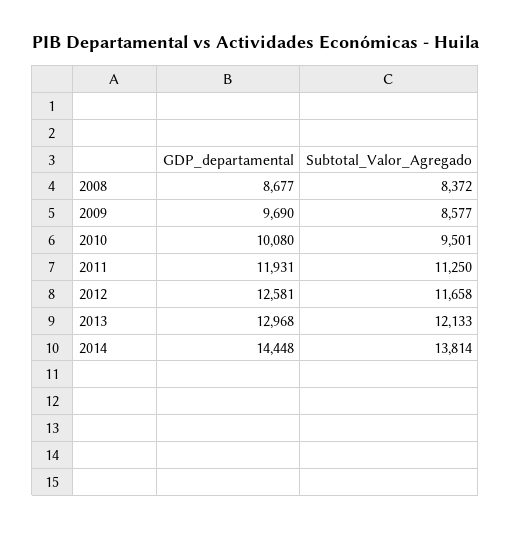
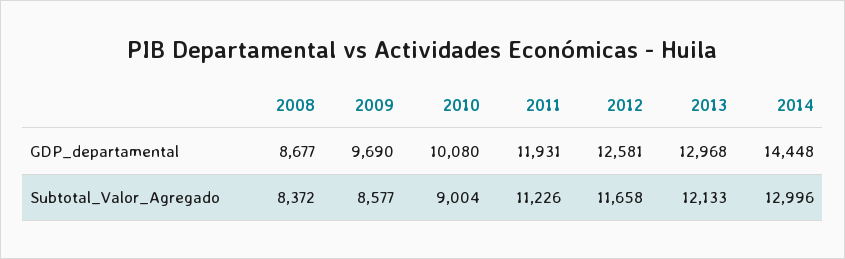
  {
    "GDP_departamental": {
      "2008": 8677,
      "2009": 9690,
      "2010": 10080,
      "2011": 11931,
      "2012": 12581,
      "2013": 12968,
      "2014": 14448
    },
    "Subtotal_Valor_Agregado": {
      "2008": 8372,
      "2009": 8577,
-     "2010": 9501,
+     "2010": 9004,
-     "2011": 11250,
+     "2011": 11226,
      "2012": 11658,
      "2013": 12133,
-     "2014": 13814
+     "2014": 12996
    }
  }

